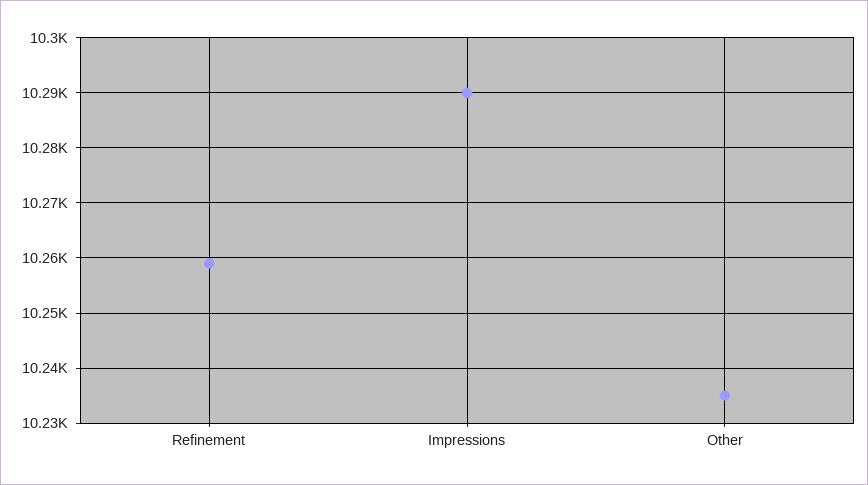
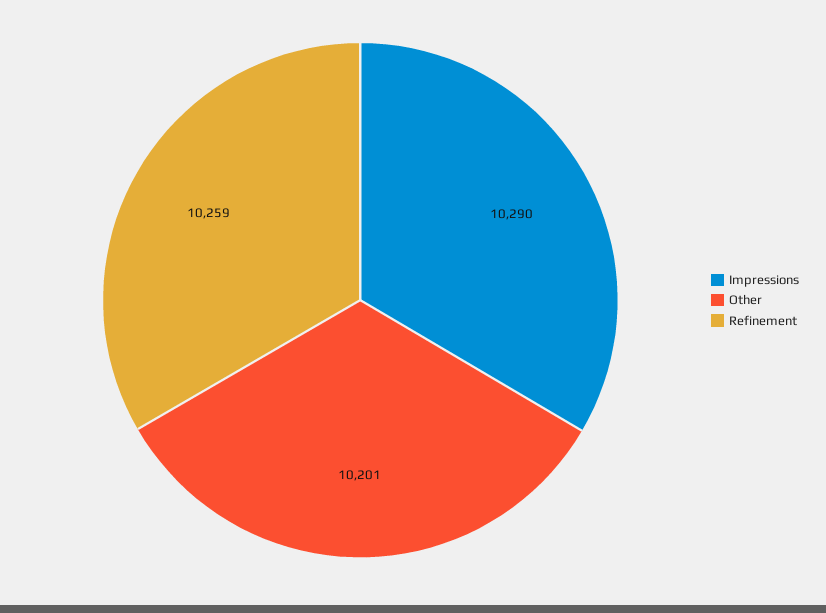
  {
    "Refinement": 10259,
    "Impressions": 10290,
-   "Other": 10235
+   "Other": 10201
  }

